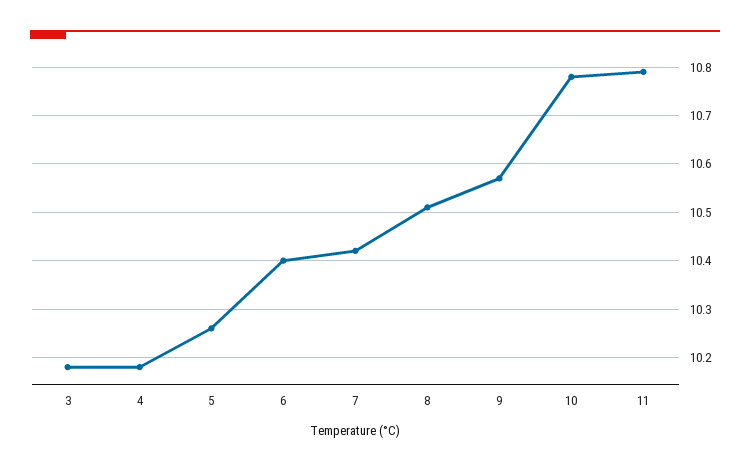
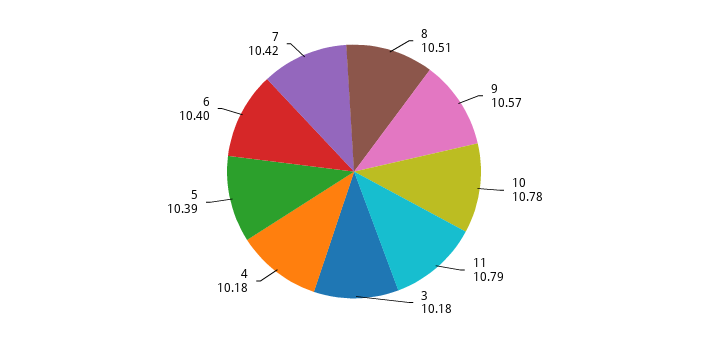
  {
    "3": 10.18,
    "4": 10.18,
-   "5": 10.25,
+   "5": 10.39,
    "6": 10.4,
    "7": 10.42,
    "8": 10.51,
    "9": 10.57,
    "10": 10.78,
    "11": 10.79
  }

